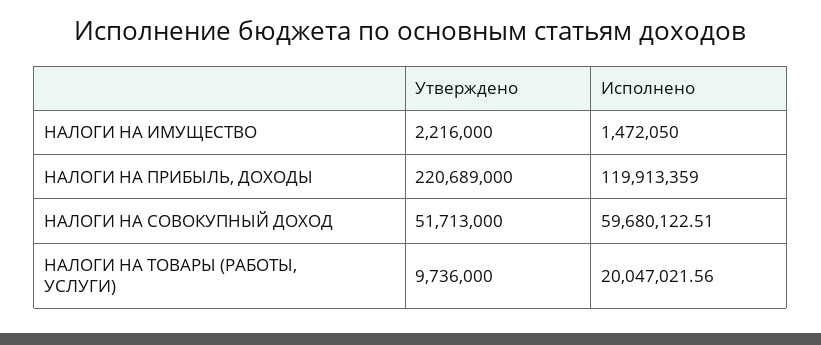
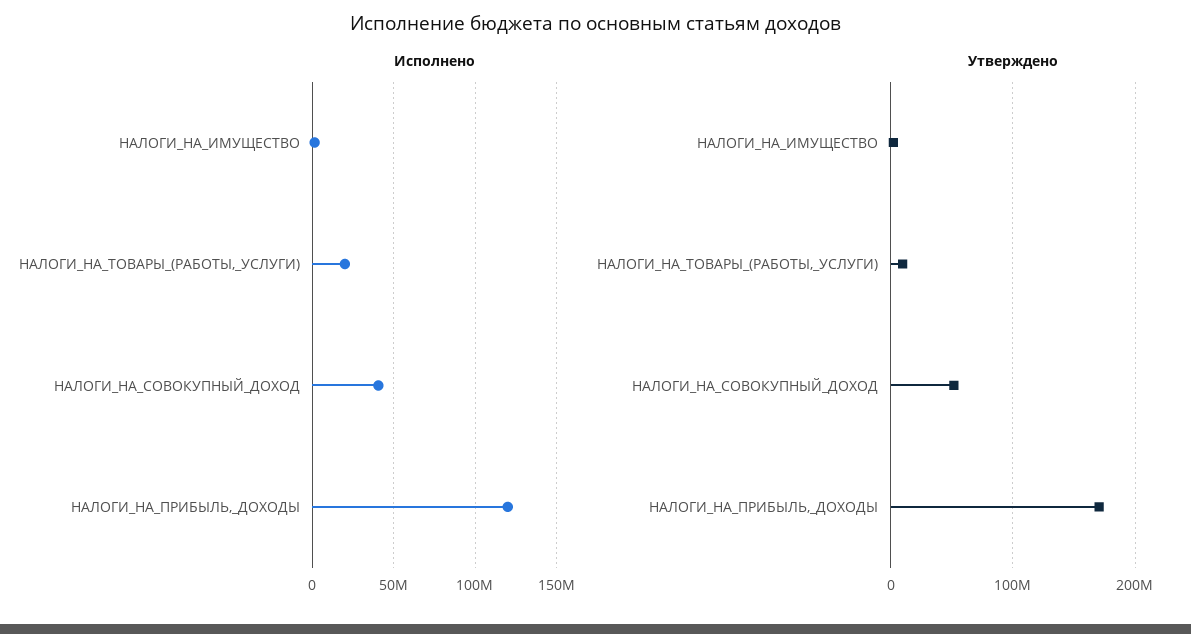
  {
    "Утверждено": {
      "НАЛОГИ НА ИМУЩЕСТВО": 2216000,
-     "НАЛОГИ НА ПРИБЫЛЬ, ДОХОДЫ": 220689000,
+     "НАЛОГИ НА ПРИБЫЛЬ, ДОХОДЫ": 170000000,
      "НАЛОГИ НА СОВОКУПНЫЙ ДОХОД": 51713000,
      "НАЛОГИ НА ТОВАРЫ (РАБОТЫ, УСЛУГИ)": 9736000
    },
    "Исполнено": {
      "НАЛОГИ НА ИМУЩЕСТВО": 1472050,
      "НАЛОГИ НА ПРИБЫЛЬ, ДОХОДЫ": 119913359,
-     "НАЛОГИ НА СОВОКУПНЫЙ ДОХОД": 59680122.51,
+     "НАЛОГИ НА СОВОКУПНЫЙ ДОХОД": 40000000,
      "НАЛОГИ НА ТОВАРЫ (РАБОТЫ, УСЛУГИ)": 20047021.56
    }
  }

